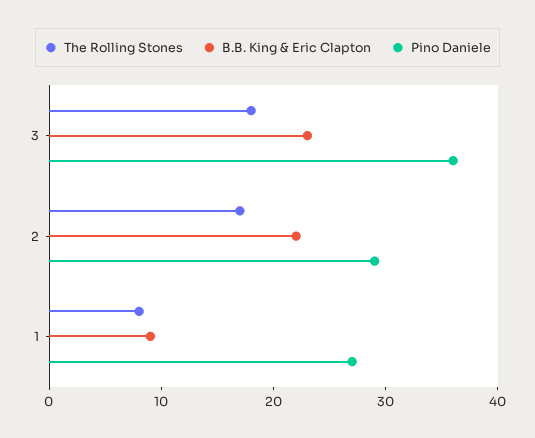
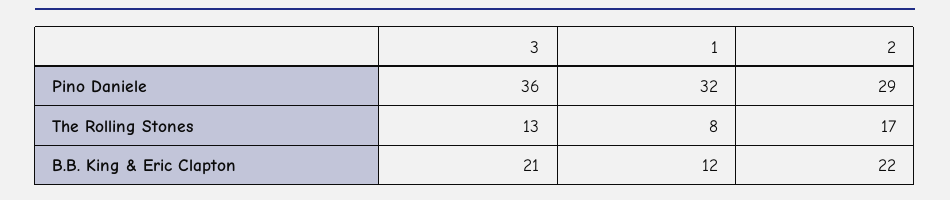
  {
    "The Rolling Stones": {
-     "3": 18,
+     "3": 13,
      "2": 17,
      "1": 8
    },
    "B.B. King & Eric Clapton": {
-     "3": 23,
+     "3": 21,
      "2": 22,
-     "1": 9
+     "1": 12
    },
    "Pino Daniele": {
      "3": 36,
      "2": 29,
-     "1": 27
+     "1": 32
    }
  }

